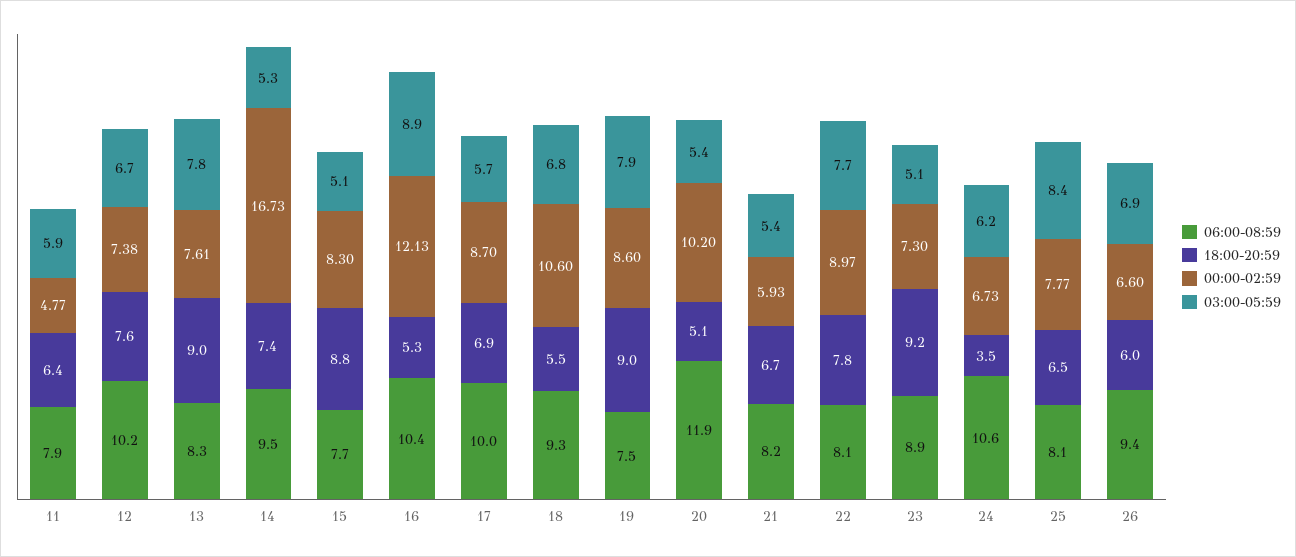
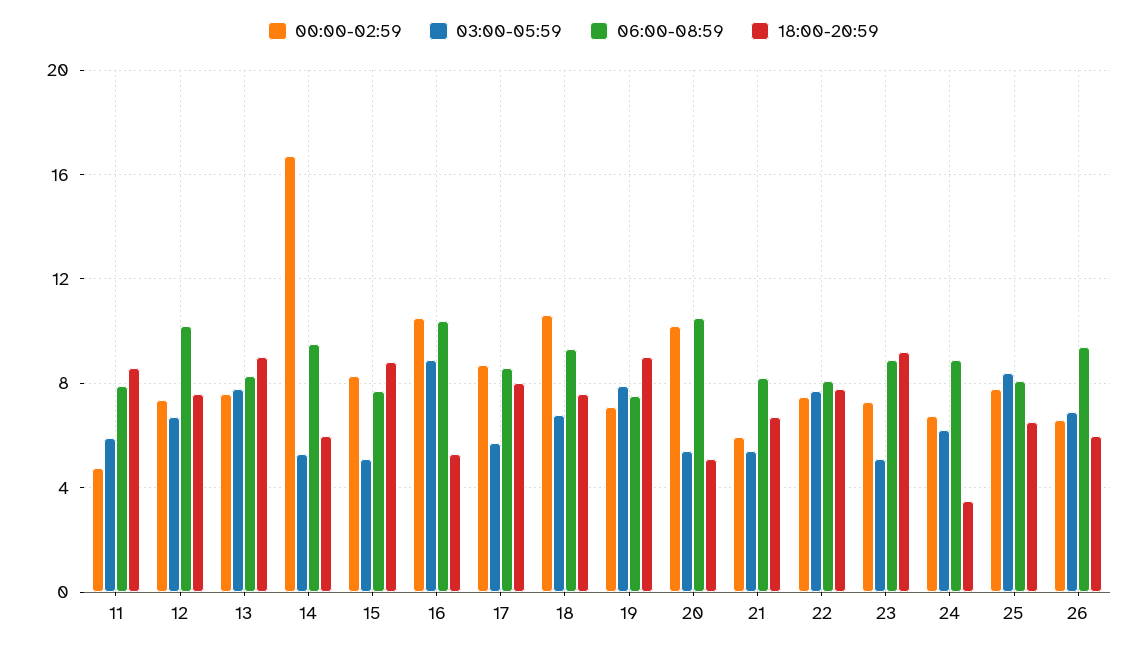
  {
    "06:00-08:59": {
      "11": 7.9,
      "12": 10.2,
      "13": 8.3,
      "14": 9.5,
      "15": 7.7,
      "16": 10.4,
-     "17": 10,
+     "17": 8.5,
      "18": 9.3,
      "19": 7.5,
-     "20": 11.9,
+     "20": 10.5,
      "21": 8.2,
      "22": 8.1,
      "23": 8.9,
-     "24": 10.6,
+     "24": 9,
      "25": 8.1,
      "26": 9.4
    },
    "18:00-20:59": {
-     "11": 6.4,
+     "11": 8.5,
      "12": 7.6,
      "13": 9,
-     "14": 7.4,
+     "14": 6,
      "15": 8.8,
      "16": 5.3,
-     "17": 6.9,
+     "17": 8,
-     "18": 5.5,
+     "18": 7.5,
      "19": 9,
      "20": 5.1,
      "21": 6.7,
      "22": 7.8,
      "23": 9.2,
      "24": 3.5,
      "25": 6.5,
      "26": 6
    },
    "00:00-02:59": {
      "11": 4.77,
      "12": 7.38,
      "13": 7.61,
      "14": 16.73,
      "15": 8.3,
-     "16": 12.13,
+     "16": 10.5,
      "17": 8.7,
      "18": 10.6,
-     "19": 8.6,
+     "19": 7,
      "20": 10.2,
      "21": 5.93,
-     "22": 8.97,
+     "22": 7.5,
      "23": 7.3,
      "24": 6.73,
      "25": 7.77,
      "26": 6.6
    },
    "03:00-05:59": {
      "11": 5.9,
      "12": 6.7,
      "13": 7.8,
      "14": 5.3,
      "15": 5.1,
      "16": 8.9,
      "17": 5.7,
      "18": 6.8,
      "19": 7.9,
      "20": 5.4,
      "21": 5.4,
      "22": 7.7,
      "23": 5.1,
      "24": 6.2,
      "25": 8.4,
      "26": 6.9
    }
  }

